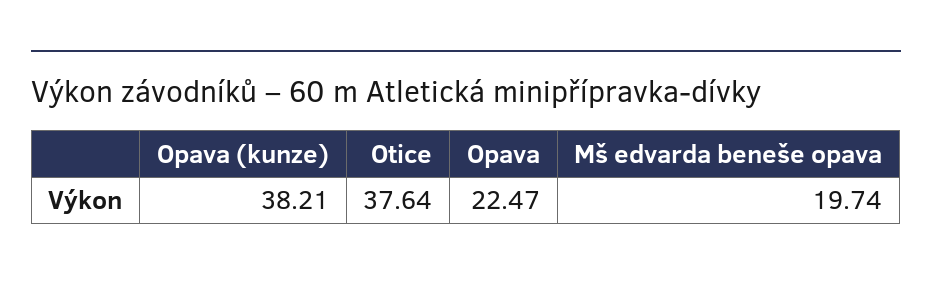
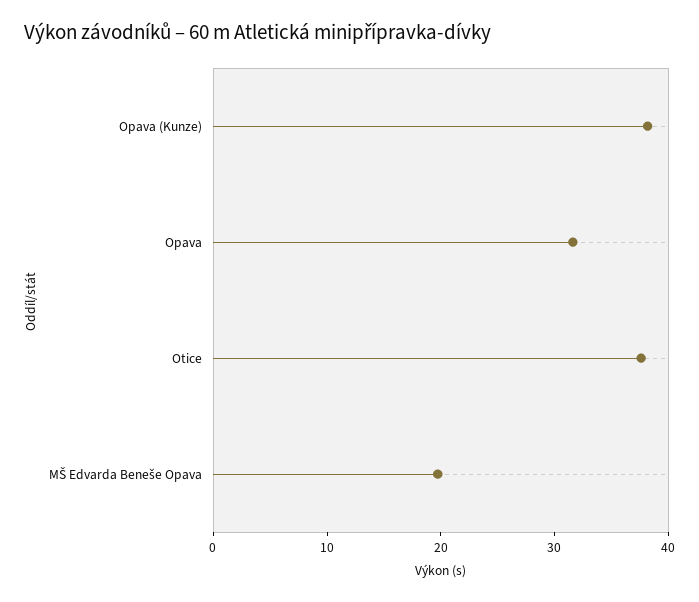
  {
    "Opava (kunze)": 38.21,
    "Otice": 37.64,
-   "Opava": 22.47,
+   "Opava": 32,
    "Mš edvarda beneše opava": 19.74
  }

